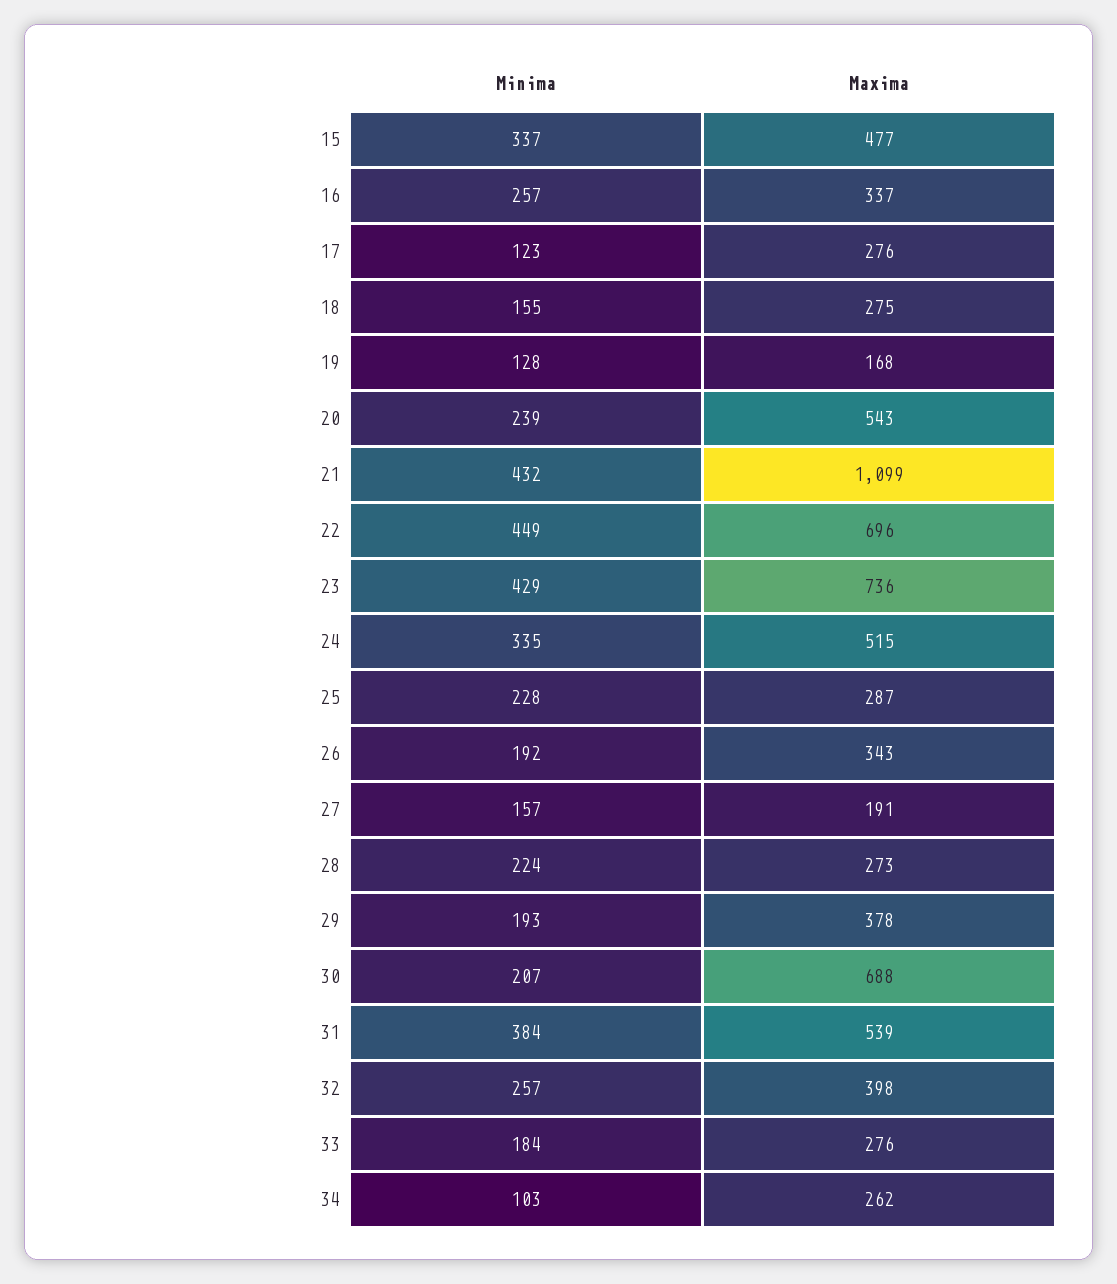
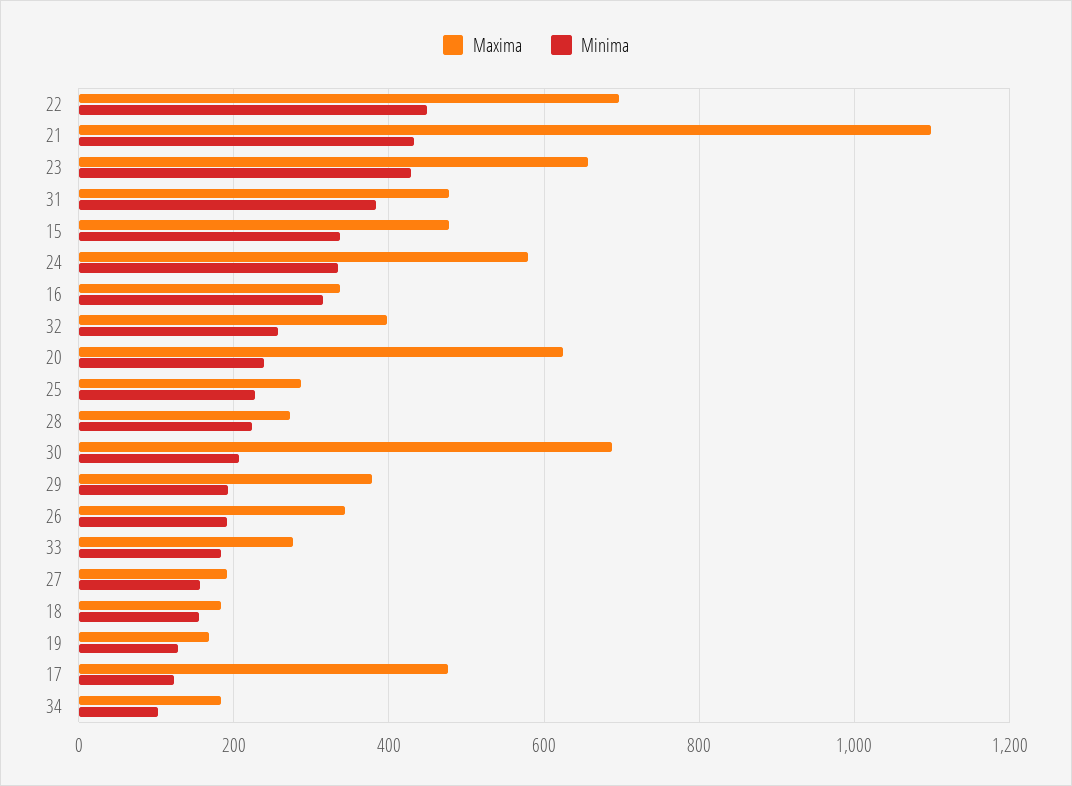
  {
    "Minima": {
      "15": 337,
-     "16": 257,
+     "16": 320,
      "17": 123,
      "18": 155,
      "19": 128,
      "20": 239,
      "21": 432,
      "22": 449,
      "23": 429,
      "24": 335,
      "25": 228,
      "26": 192,
      "27": 157,
      "28": 224,
      "29": 193,
      "30": 207,
      "31": 384,
      "32": 257,
      "33": 184,
      "34": 103
    },
    "Maxima": {
      "15": 477,
      "16": 337,
-     "17": 276,
+     "17": 480,
-     "18": 275,
+     "18": 180,
      "19": 168,
-     "20": 543,
+     "20": 620,
      "21": 1099,
      "22": 696,
-     "23": 736,
+     "23": 660,
-     "24": 515,
+     "24": 580,
      "25": 287,
      "26": 343,
      "27": 191,
      "28": 273,
      "29": 378,
      "30": 688,
-     "31": 539,
+     "31": 480,
      "32": 398,
      "33": 276,
-     "34": 262
+     "34": 180
    }
  }

